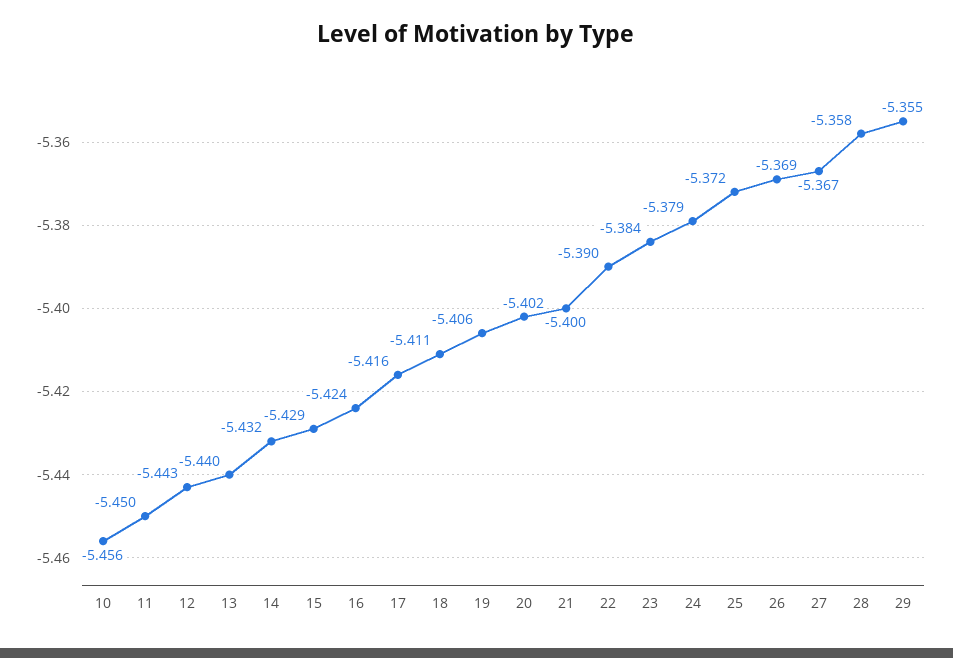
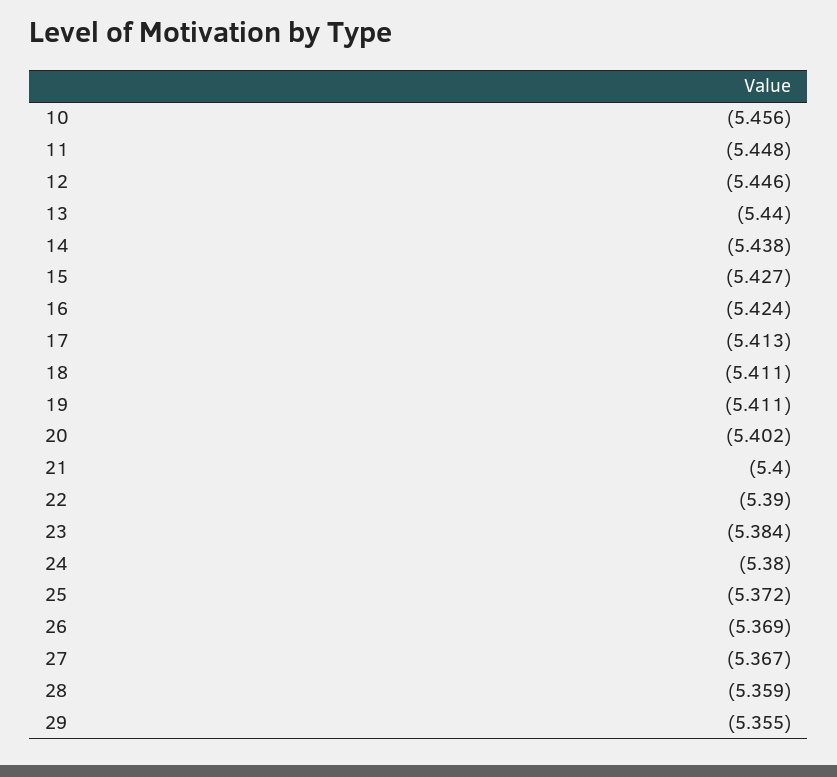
  {
    "10": -5.456,
-   "11": -5.45,
+   "11": -5.448,
-   "12": -5.443,
+   "12": -5.446,
    "13": -5.44,
-   "14": -5.432,
+   "14": -5.438,
-   "15": -5.429,
+   "15": -5.427,
    "16": -5.424,
-   "17": -5.416,
+   "17": -5.413,
    "18": -5.411,
-   "19": -5.406,
+   "19": -5.411,
    "20": -5.402,
    "21": -5.4,
    "22": -5.39,
    "23": -5.384,
-   "24": -5.379,
+   "24": -5.38,
    "25": -5.372,
    "26": -5.369,
    "27": -5.367,
-   "28": -5.358,
+   "28": -5.359,
    "29": -5.355
  }

